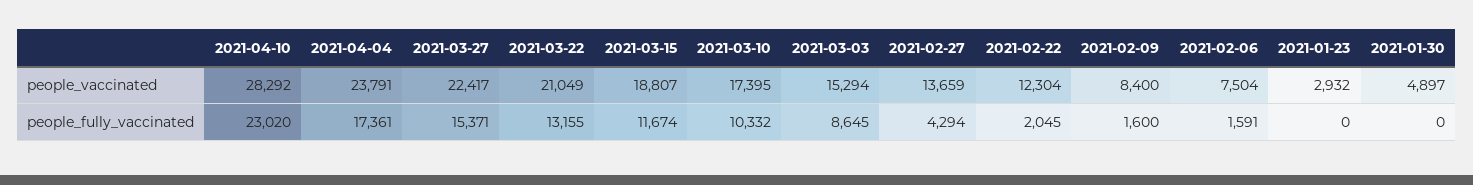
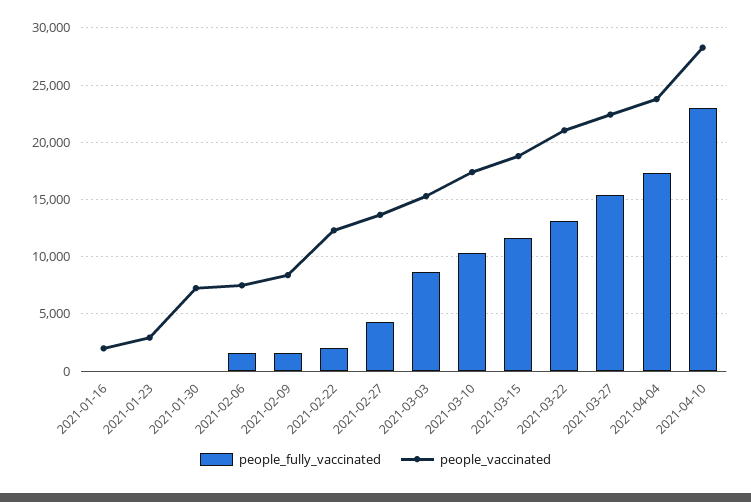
  {
    "people_vaccinated": {
      "2021-04-10": 28292,
      "2021-04-04": 23791,
      "2021-03-27": 22417,
      "2021-03-22": 21049,
      "2021-03-15": 18807,
      "2021-03-10": 17395,
      "2021-03-03": 15294,
      "2021-02-27": 13659,
      "2021-02-22": 12304,
      "2021-02-09": 8400,
      "2021-02-06": 7504,
      "2021-01-23": 2932,
-     "2021-01-30": 4897
+     "2021-01-30": 7000,
+     "2021-01-16": 2000
    },
    "people_fully_vaccinated": {
      "2021-04-10": 23020,
      "2021-04-04": 17361,
      "2021-03-27": 15371,
      "2021-03-22": 13155,
      "2021-03-15": 11674,
      "2021-03-10": 10332,
      "2021-03-03": 8645,
      "2021-02-27": 4294,
      "2021-02-22": 2045,
      "2021-02-09": 1600,
      "2021-02-06": 1591,
      "2021-01-23": 0,
-     "2021-01-30": 0
+     "2021-01-30": 0,
+     "2021-01-16": 0
    }
  }

